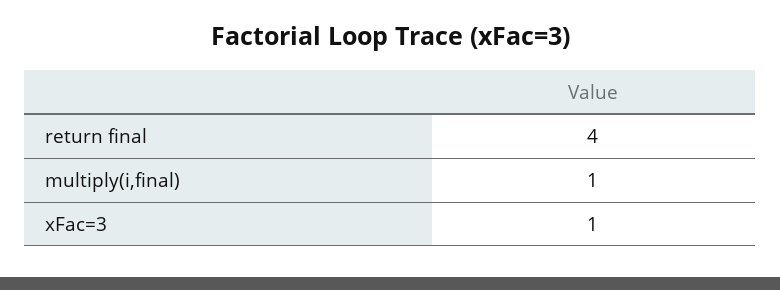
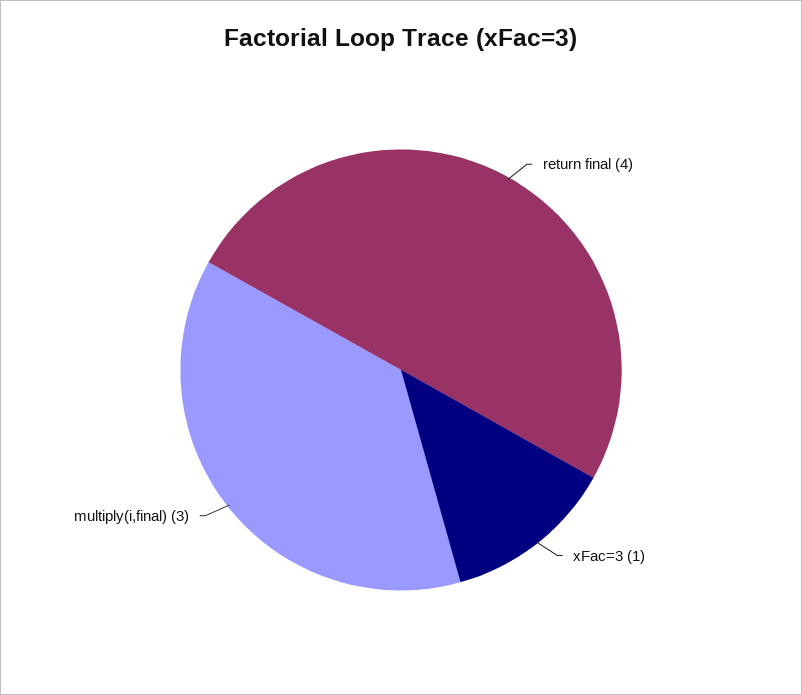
  {
    "return final": 4,
-   "multiply(i,final)": 1,
+   "multiply(i,final)": 3,
    "xFac=3": 1
  }

